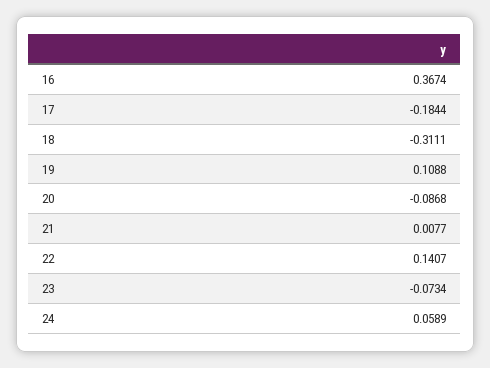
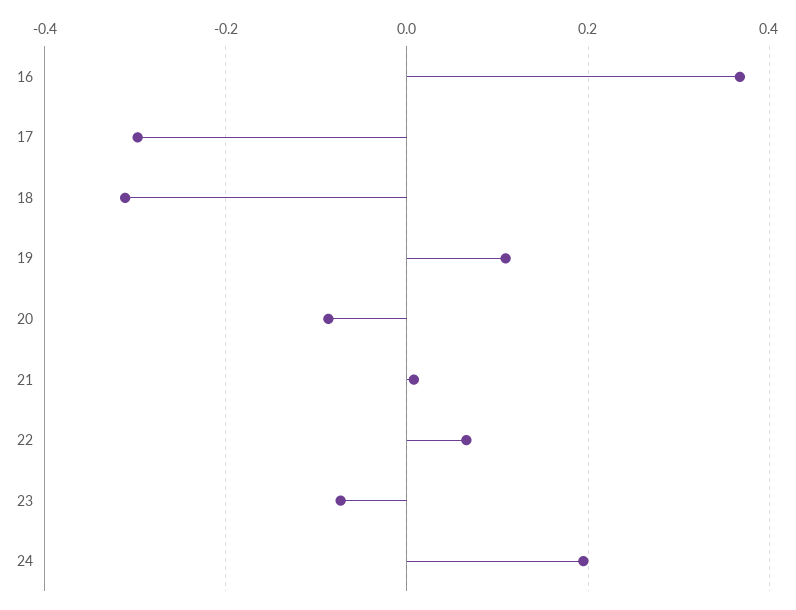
  {
    "16": 0.3674,
-   "17": -0.1844,
+   "17": -0.3,
    "18": -0.3111,
    "19": 0.1088,
    "20": -0.0868,
    "21": 0.0077,
-   "22": 0.1407,
+   "22": 0.06,
    "23": -0.0734,
-   "24": 0.0589
+   "24": 0.2
  }

